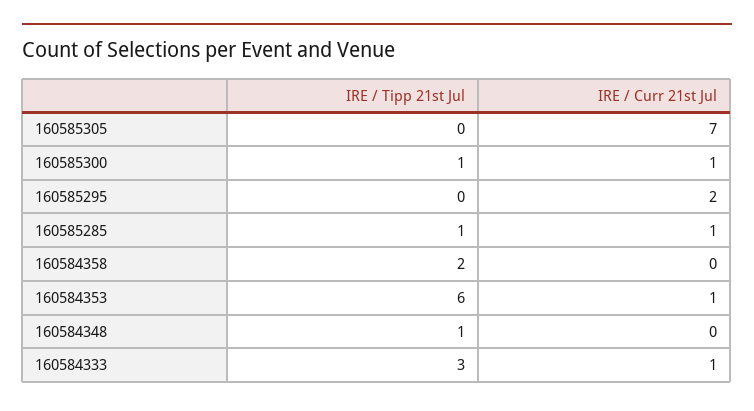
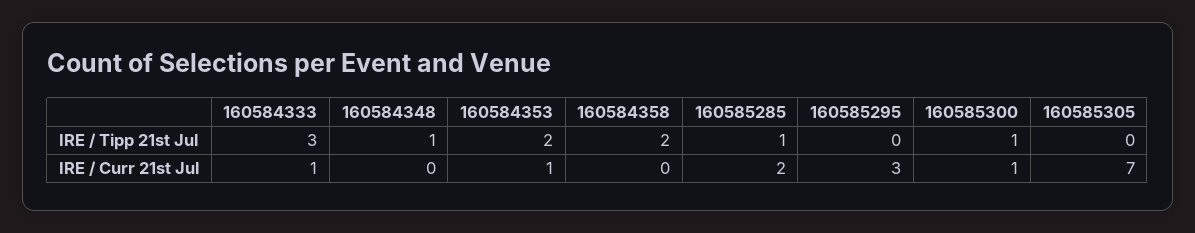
  {
    "IRE / Tipp 21st Jul": {
      "160585305": 0,
      "160585300": 1,
      "160585295": 0,
      "160585285": 1,
      "160584358": 2,
-     "160584353": 6,
+     "160584353": 2,
      "160584348": 1,
      "160584333": 3
    },
    "IRE / Curr 21st Jul": {
      "160585305": 7,
      "160585300": 1,
-     "160585295": 2,
+     "160585295": 3,
-     "160585285": 1,
+     "160585285": 2,
      "160584358": 0,
      "160584353": 1,
      "160584348": 0,
      "160584333": 1
    }
  }

